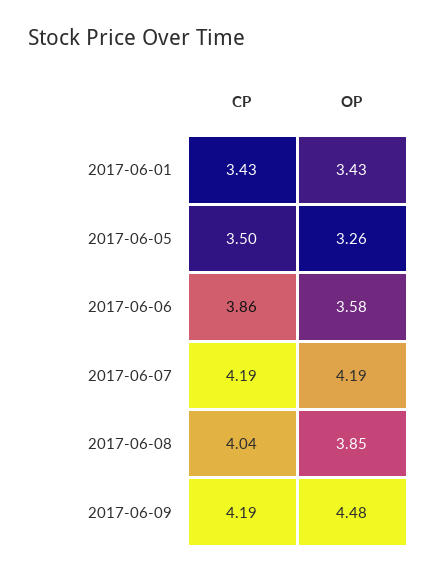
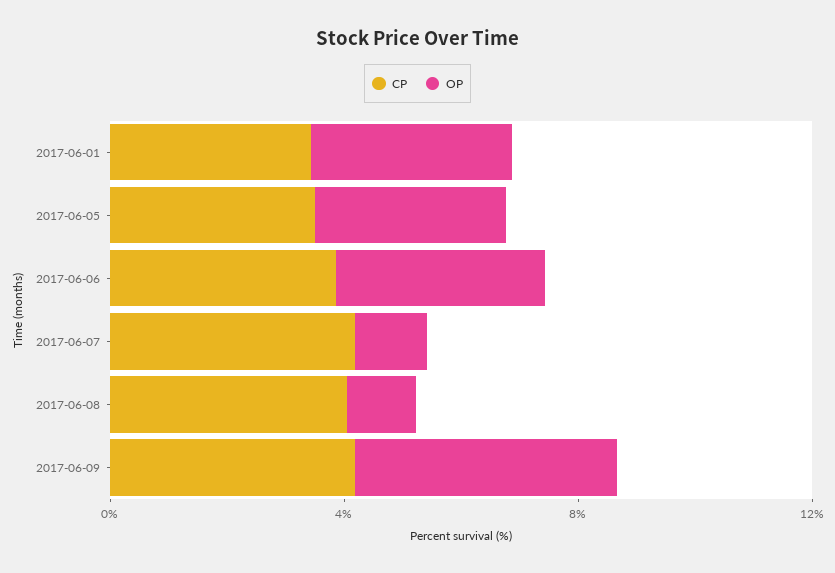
  {
    "CP": {
      "2017-06-01": 3.43,
      "2017-06-05": 3.5,
      "2017-06-06": 3.86,
      "2017-06-07": 4.19,
      "2017-06-08": 4.04,
      "2017-06-09": 4.19
    },
    "OP": {
      "2017-06-01": 3.43,
      "2017-06-05": 3.26,
      "2017-06-06": 3.58,
-     "2017-06-07": 4.19,
+     "2017-06-07": 1,
-     "2017-06-08": 3.85,
+     "2017-06-08": 1,
      "2017-06-09": 4.48
    }
  }

